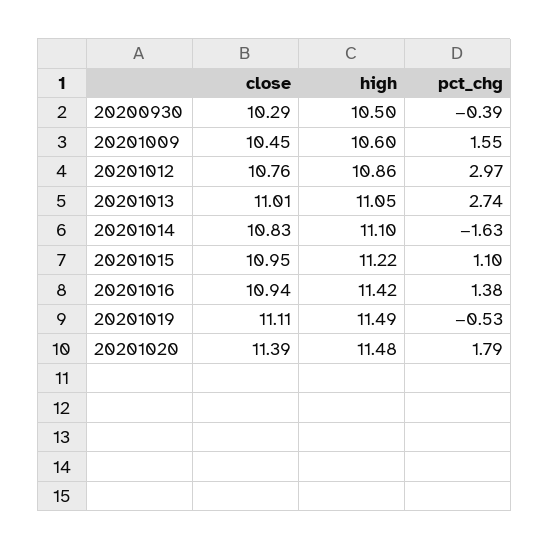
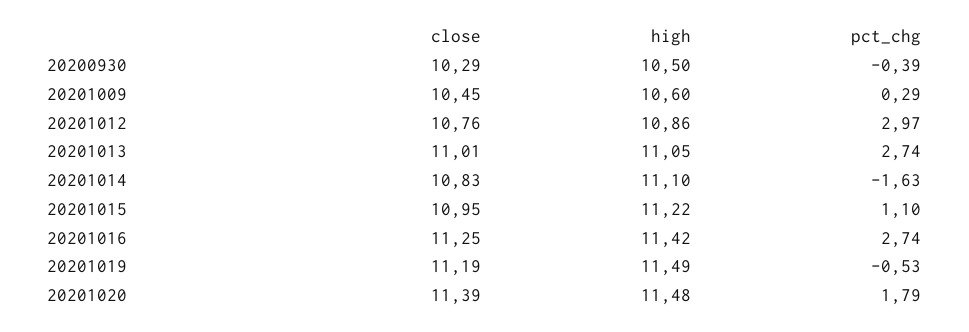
  {
    "close": {
      "20200930": 10.29,
      "20201009": 10.45,
      "20201012": 10.76,
      "20201013": 11.01,
      "20201014": 10.83,
      "20201015": 10.95,
-     "20201016": 10.94,
+     "20201016": 11.25,
-     "20201019": 11.11,
+     "20201019": 11.19,
      "20201020": 11.39
    },
    "high": {
      "20200930": 10.5,
      "20201009": 10.6,
      "20201012": 10.86,
      "20201013": 11.05,
      "20201014": 11.1,
      "20201015": 11.22,
      "20201016": 11.42,
      "20201019": 11.49,
      "20201020": 11.48
    },
    "pct_chg": {
      "20200930": -0.39,
-     "20201009": 1.55,
+     "20201009": 0.29,
      "20201012": 2.97,
      "20201013": 2.74,
      "20201014": -1.63,
      "20201015": 1.1,
-     "20201016": 1.38,
+     "20201016": 2.74,
      "20201019": -0.53,
      "20201020": 1.79
    }
  }

